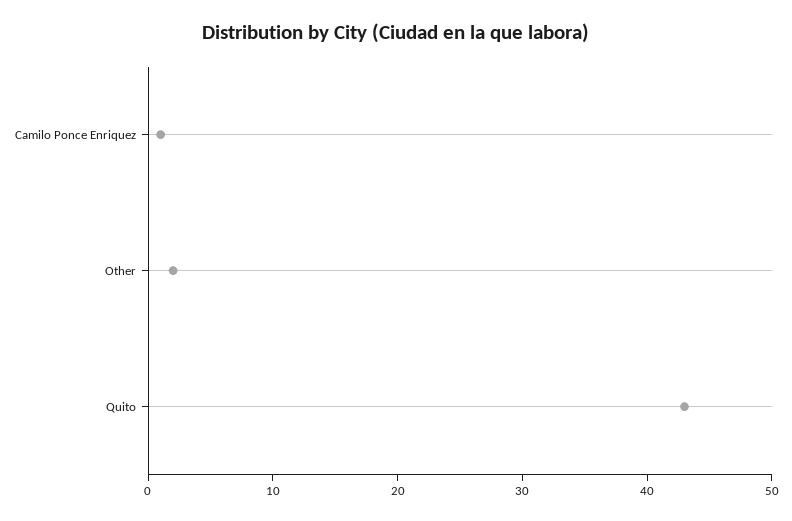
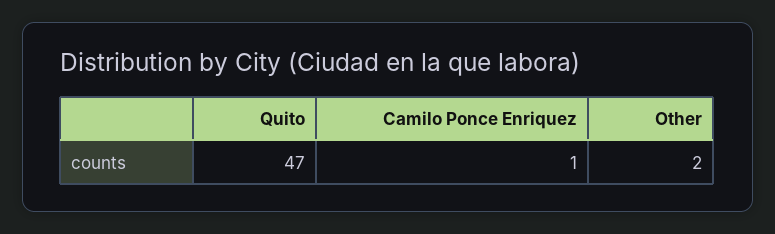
  {
    "Camilo Ponce Enriquez": 1,
    "Other": 2,
-   "Quito": 43
+   "Quito": 47
  }

